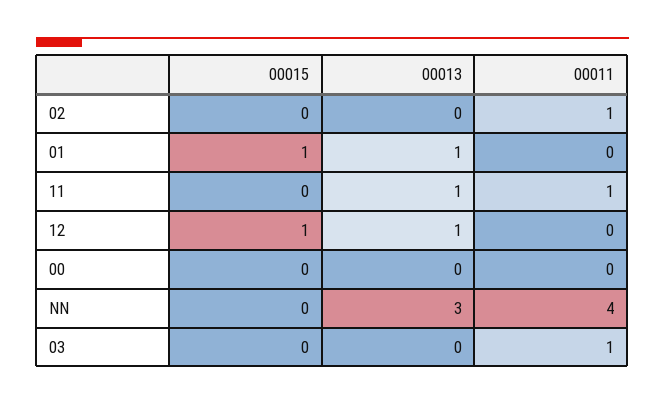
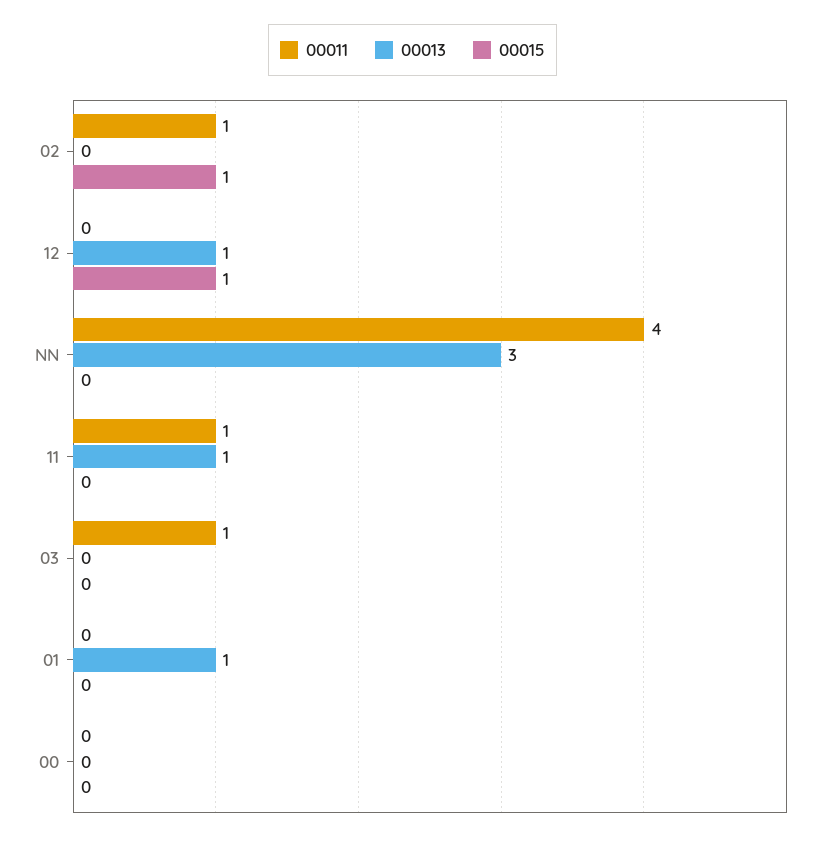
  {
    "00015": {
-     "02": 0,
+     "02": 1,
-     "01": 1,
+     "01": 0,
      "11": 0,
      "12": 1,
      "00": 0,
      "NN": 0,
      "03": 0
    },
    "00013": {
      "02": 0,
      "01": 1,
      "11": 1,
      "12": 1,
      "00": 0,
      "NN": 3,
      "03": 0
    },
    "00011": {
      "02": 1,
      "01": 0,
      "11": 1,
      "12": 0,
      "00": 0,
      "NN": 4,
      "03": 1
    }
  }

